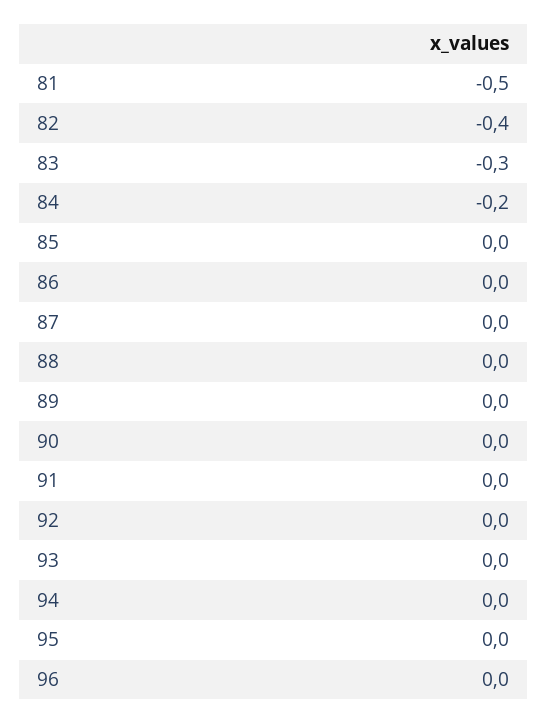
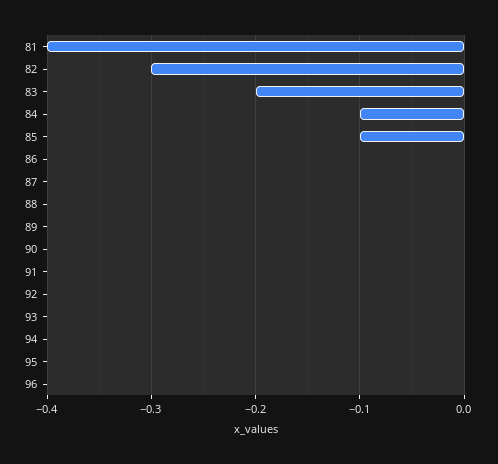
  {
-   "81": -0.5,
+   "81": -0.4,
-   "82": -0.4,
+   "82": -0.3,
-   "83": -0.3,
+   "83": -0.2,
-   "84": -0.2,
+   "84": -0.1,
-   "85": 0,
+   "85": -0.1,
    "86": 0,
    "87": 0,
    "88": 0,
    "89": 0,
    "90": 0,
    "91": 0,
    "92": 0,
    "93": 0,
    "94": 0,
    "95": 0,
    "96": 0
  }

